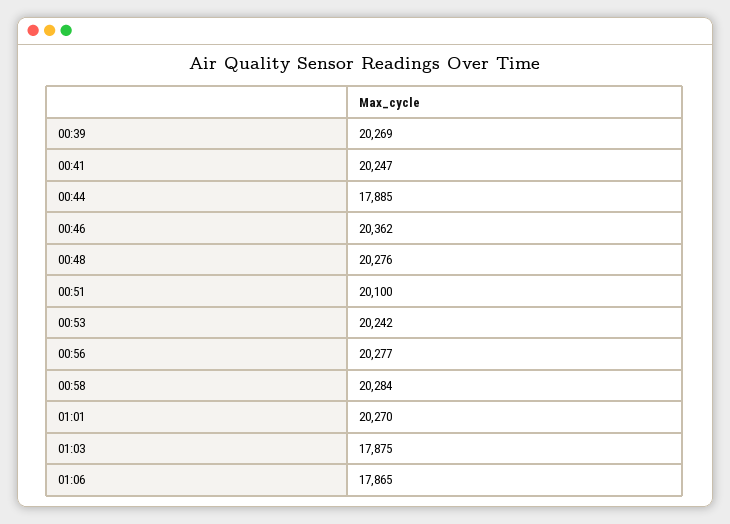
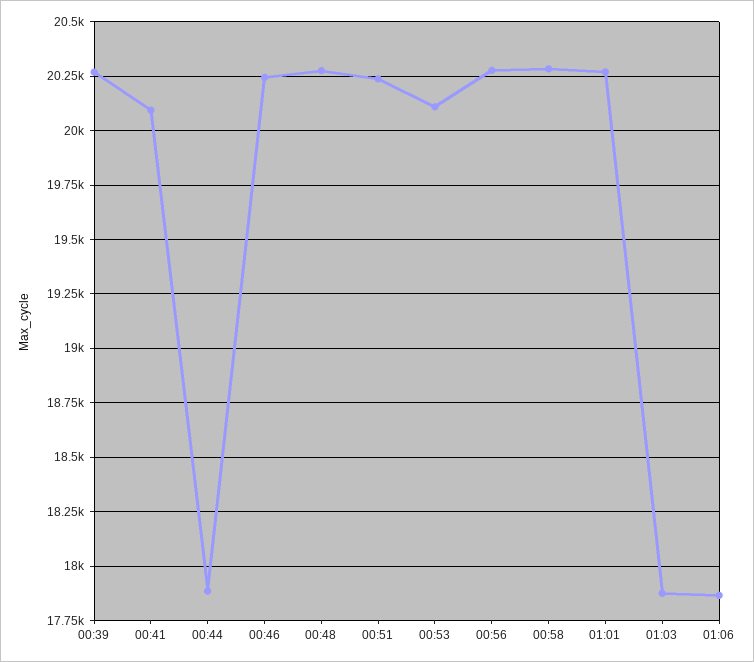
  {
    "00:39": 20269,
-   "00:41": 20247,
+   "00:41": 20100,
    "00:44": 17885,
-   "00:46": 20362,
+   "00:46": 20250,
    "00:48": 20276,
-   "00:51": 20100,
+   "00:51": 20250,
-   "00:53": 20242,
+   "00:53": 20100,
    "00:56": 20277,
    "00:58": 20284,
    "01:01": 20270,
    "01:03": 17875,
    "01:06": 17865
  }

